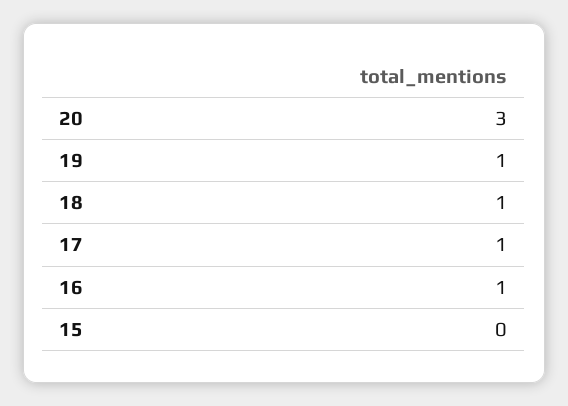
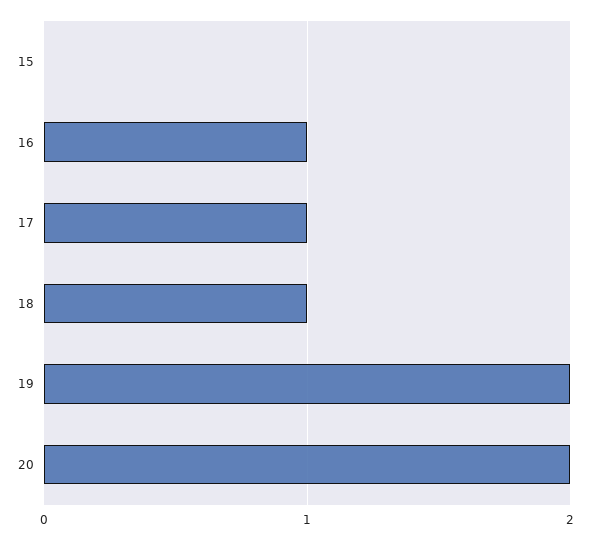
  {
-   "20": 3,
+   "20": 2,
-   "19": 1,
+   "19": 2,
    "18": 1,
    "17": 1,
    "16": 1,
    "15": 0
  }

